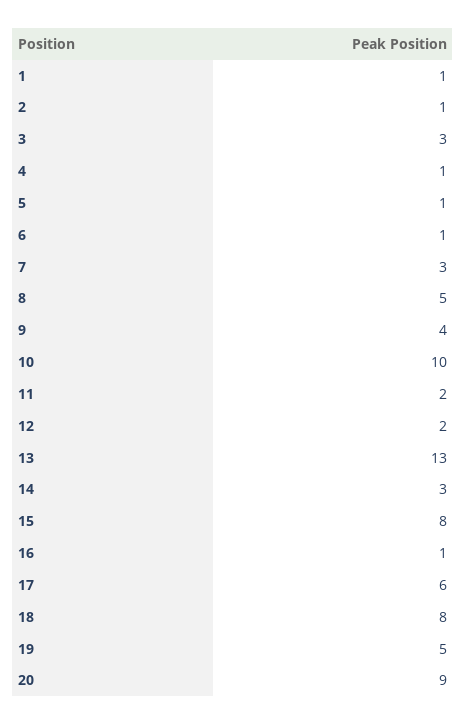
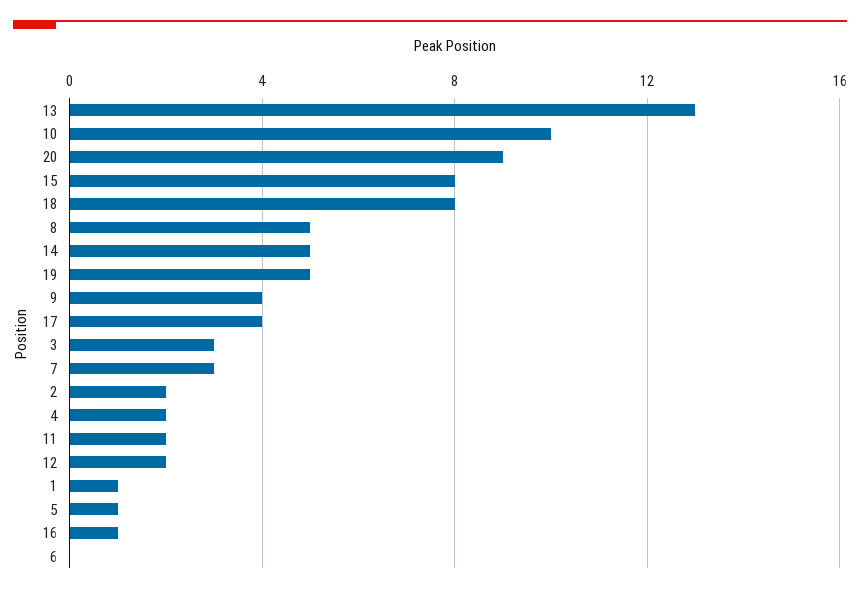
  {
    "1": 1,
-   "2": 1,
+   "2": 2,
    "3": 3,
-   "4": 1,
+   "4": 2,
    "5": 1,
-   "6": 1,
+   "6": 0,
    "7": 3,
    "8": 5,
    "9": 4,
    "10": 10,
    "11": 2,
    "12": 2,
    "13": 13,
-   "14": 3,
+   "14": 5,
    "15": 8,
    "16": 1,
-   "17": 6,
+   "17": 4,
    "18": 8,
    "19": 5,
    "20": 9
  }

